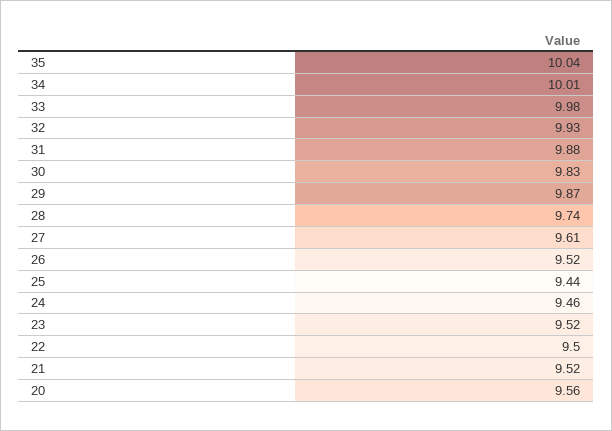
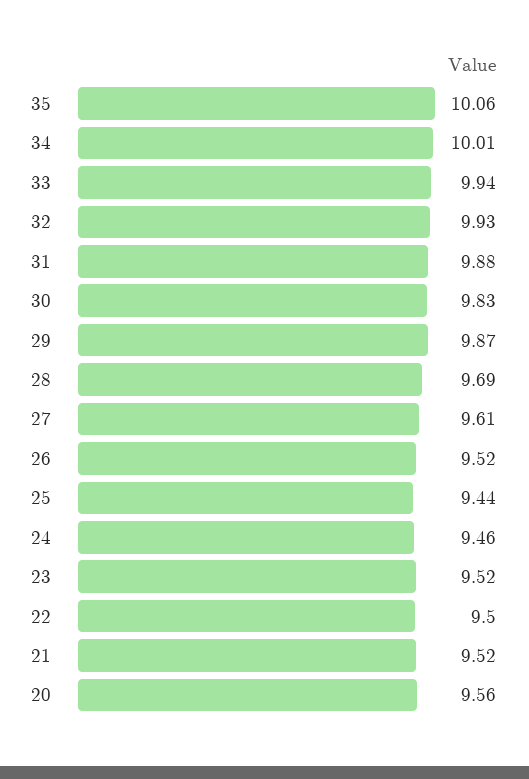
  {
-   "35": 10.04,
+   "35": 10.06,
    "34": 10.01,
-   "33": 9.98,
+   "33": 9.94,
    "32": 9.93,
    "31": 9.88,
    "30": 9.83,
    "29": 9.87,
-   "28": 9.74,
+   "28": 9.69,
    "27": 9.61,
    "26": 9.52,
    "25": 9.44,
    "24": 9.46,
    "23": 9.52,
    "22": 9.5,
    "21": 9.52,
    "20": 9.56
  }

